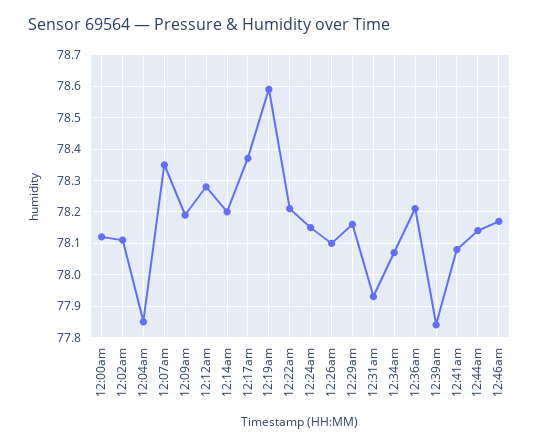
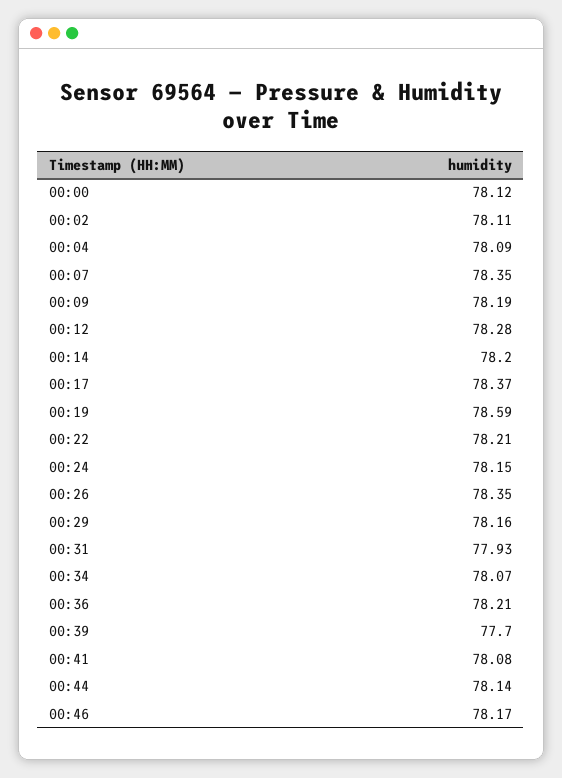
  {
    "12:00am": 78.12,
    "12:02am": 78.11,
-   "12:04am": 77.85,
+   "12:04am": 78.09,
    "12:07am": 78.35,
    "12:09am": 78.19,
    "12:12am": 78.28,
    "12:14am": 78.2,
    "12:17am": 78.37,
    "12:19am": 78.59,
    "12:22am": 78.21,
    "12:24am": 78.15,
-   "12:26am": 78.1,
+   "12:26am": 78.35,
    "12:29am": 78.16,
    "12:31am": 77.93,
    "12:34am": 78.07,
    "12:36am": 78.21,
-   "12:39am": 77.85,
+   "12:39am": 77.7,
    "12:41am": 78.08,
    "12:44am": 78.14,
    "12:46am": 78.17
  }

